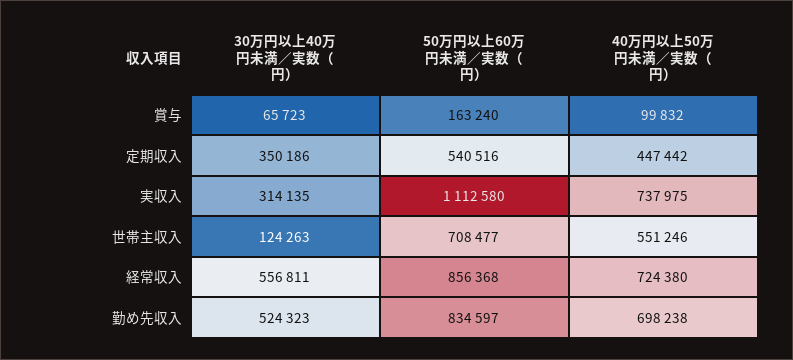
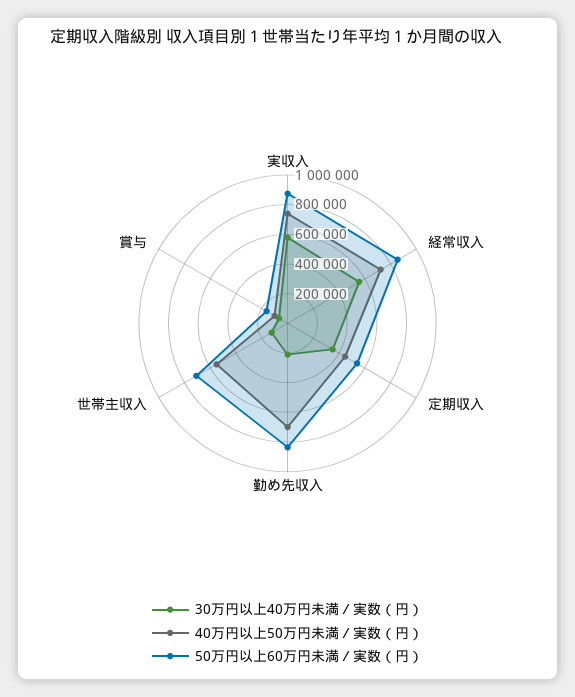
  {
    "30万円以上40万円未満／実数（円）": {
      "賞与": 65723,
      "定期収入": 350186,
-     "実収入": 314135,
+     "実収入": 600000,
      "世帯主収入": 124263,
      "経常収入": 556811,
-     "勤め先収入": 524323
+     "勤め先収入": 200000
    },
    "50万円以上60万円未満／実数（円）": {
      "賞与": 163240,
      "定期収入": 540516,
-     "実収入": 1112580,
+     "実収入": 900000,
      "世帯主収入": 708477,
      "経常収入": 856368,
      "勤め先収入": 834597
    },
    "40万円以上50万円未満／実数（円）": {
      "賞与": 99832,
      "定期収入": 447442,
      "実収入": 737975,
      "世帯主収入": 551246,
      "経常収入": 724380,
      "勤め先収入": 698238
    }
  }

